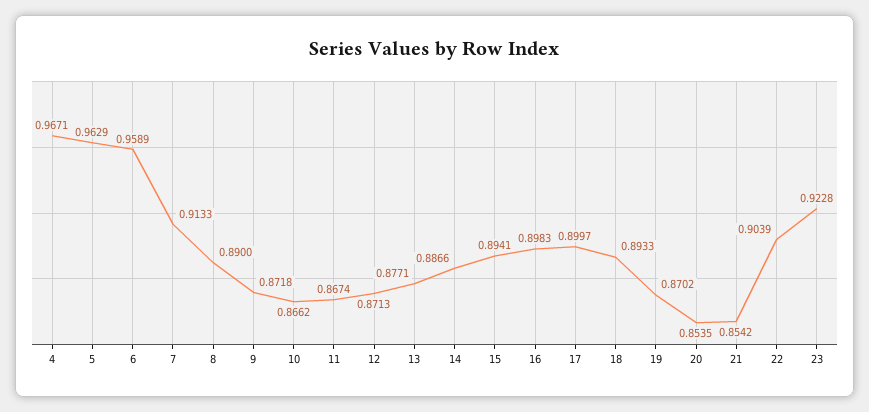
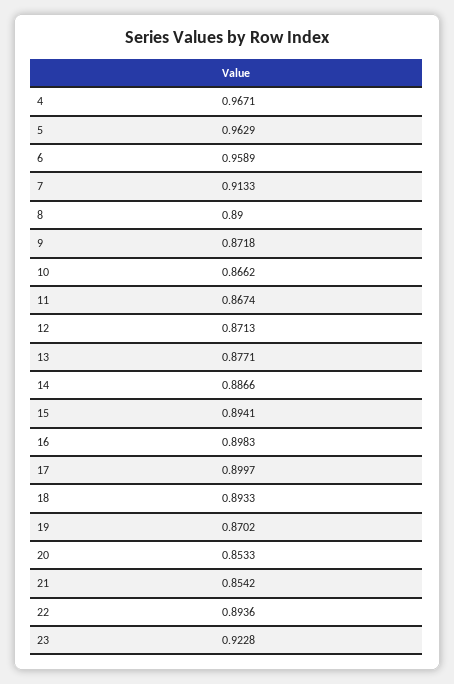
  {
    "4": 0.9671,
    "5": 0.9629,
    "6": 0.9589,
    "7": 0.9133,
    "8": 0.89,
    "9": 0.8718,
    "10": 0.8662,
    "11": 0.8674,
    "12": 0.8713,
    "13": 0.8771,
    "14": 0.8866,
    "15": 0.8941,
    "16": 0.8983,
    "17": 0.8997,
    "18": 0.8933,
    "19": 0.8702,
-   "20": 0.8535,
+   "20": 0.8533,
    "21": 0.8542,
-   "22": 0.9039,
+   "22": 0.8936,
    "23": 0.9228
  }

